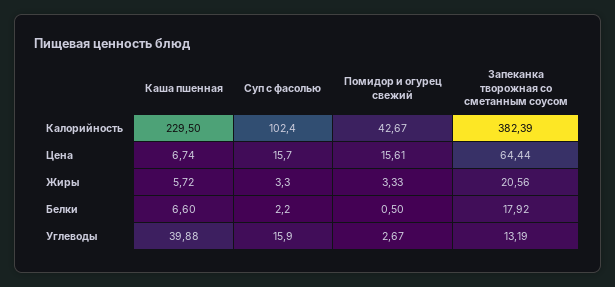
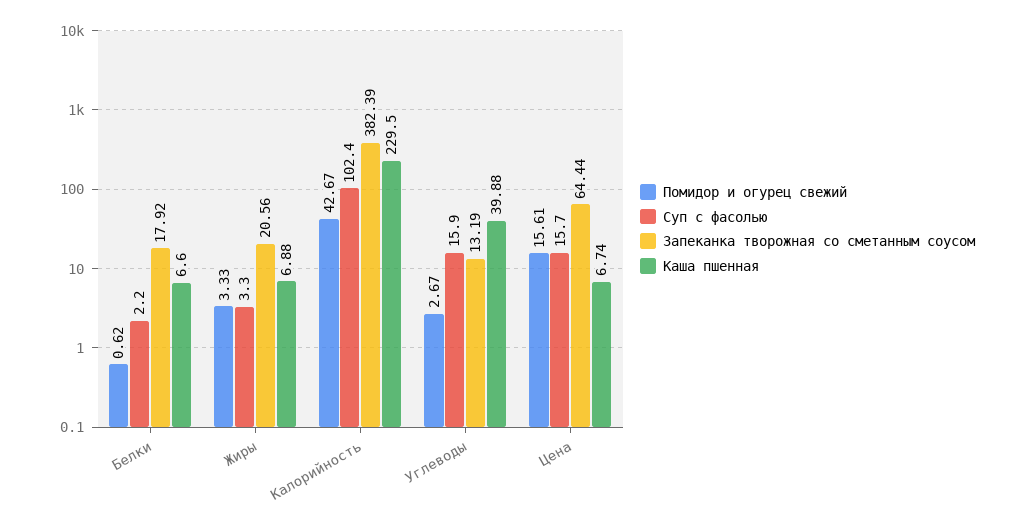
  {
    "Каша пшенная": {
      "Калорийность": 229.5,
      "Цена": 6.74,
-     "Жиры": 5.72,
+     "Жиры": 6.88,
      "Белки": 6.6,
      "Углеводы": 39.88
    },
    "Суп с фасолью": {
      "Калорийность": 102.4,
      "Цена": 15.7,
      "Жиры": 3.3,
      "Белки": 2.2,
      "Углеводы": 15.9
    },
    "Помидор и огурец свежий": {
      "Калорийность": 42.67,
      "Цена": 15.61,
      "Жиры": 3.33,
-     "Белки": 0.5,
+     "Белки": 0.62,
      "Углеводы": 2.67
    },
    "Запеканка творожная со сметанным соусом": {
      "Калорийность": 382.39,
      "Цена": 64.44,
      "Жиры": 20.56,
      "Белки": 17.92,
      "Углеводы": 13.19
    }
  }

